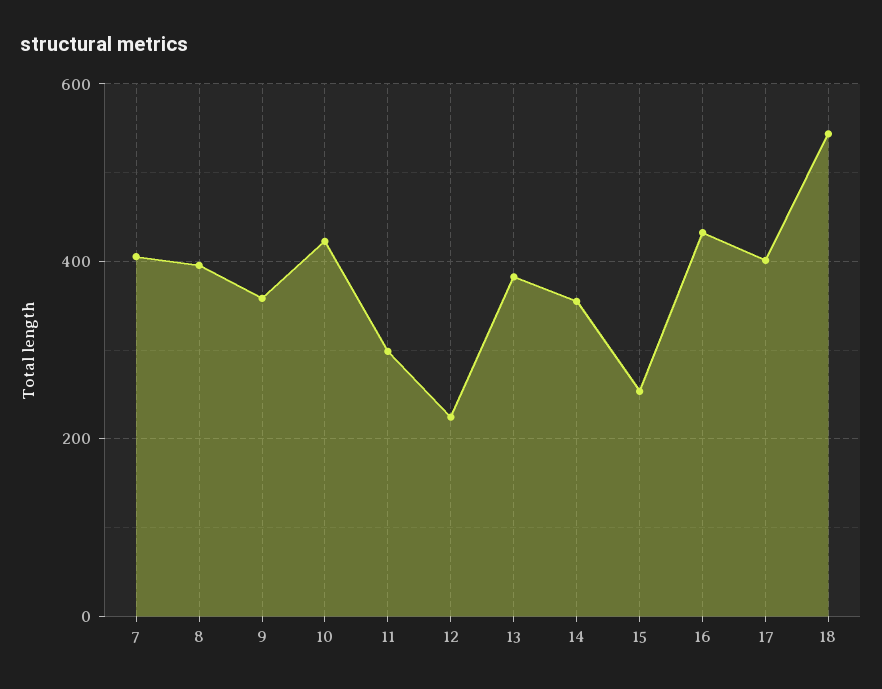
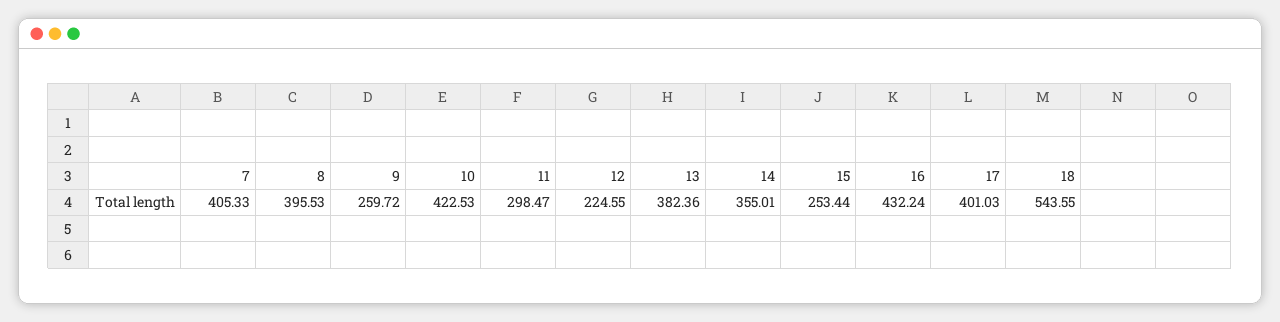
  {
    "7": 405.33,
    "8": 395.53,
-   "9": 360,
+   "9": 259.72,
    "10": 422.53,
    "11": 298.47,
    "12": 224.55,
    "13": 382.36,
    "14": 355.01,
    "15": 253.44,
    "16": 432.24,
    "17": 401.03,
    "18": 543.55
  }

